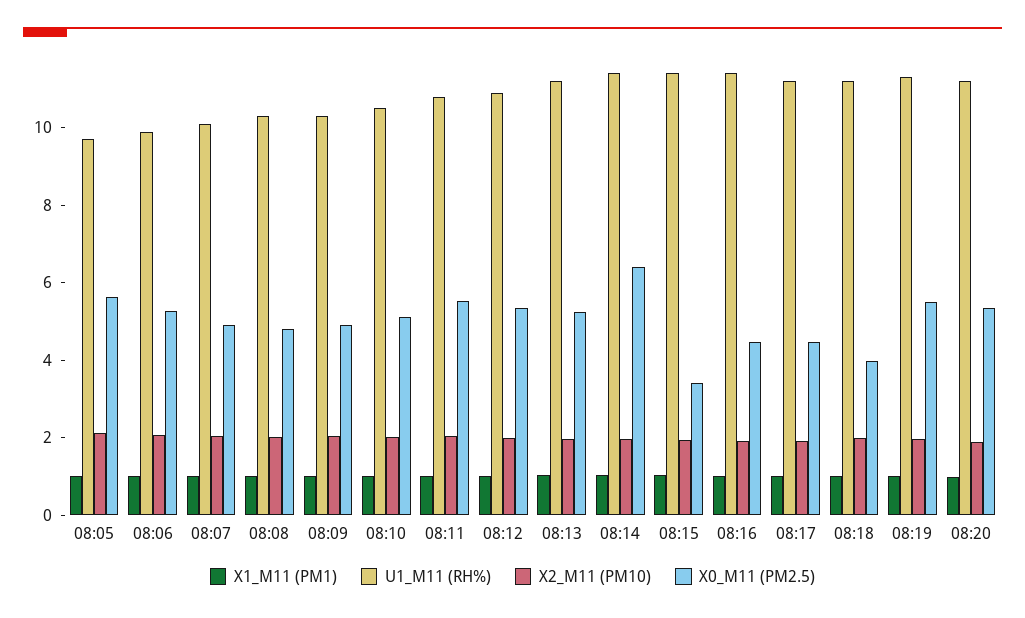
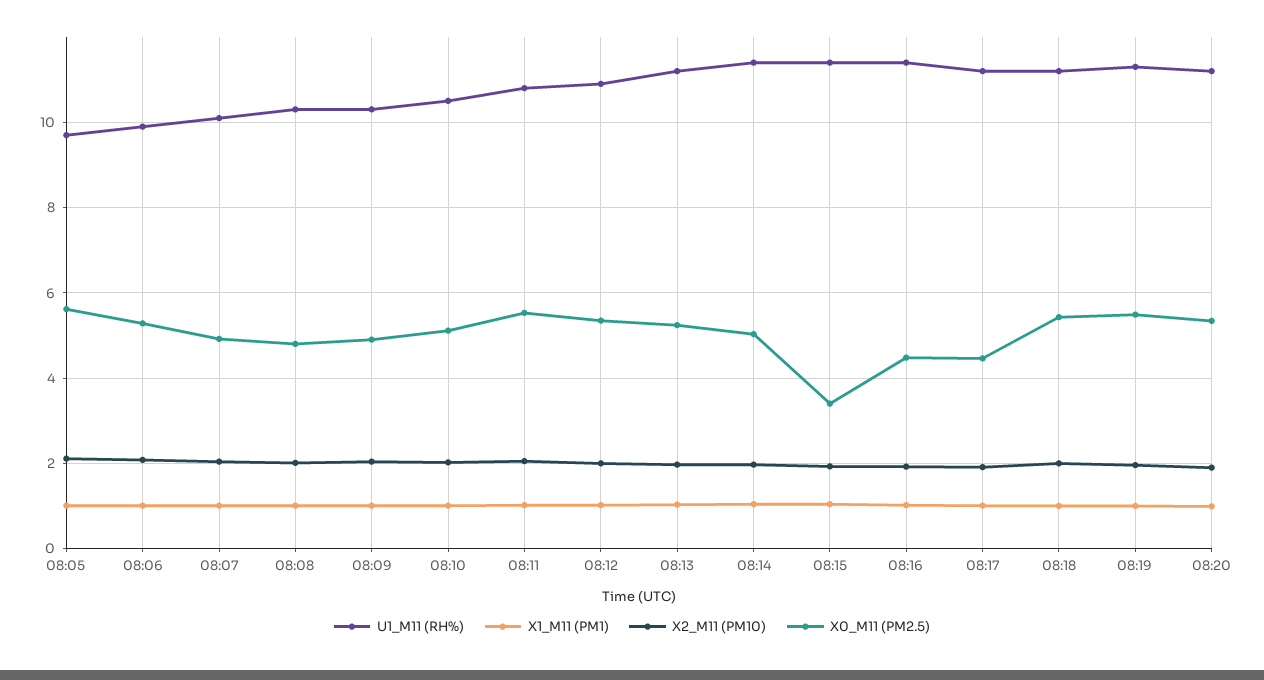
  {
    "X1_M11 (PM1)": {
      "08:05": 1,
      "08:06": 1,
      "08:07": 1,
      "08:08": 1,
      "08:09": 1,
      "08:10": 1,
      "08:11": 1,
      "08:12": 1,
      "08:13": 1,
      "08:14": 1,
      "08:15": 1,
      "08:16": 1,
      "08:17": 1,
      "08:18": 1,
      "08:19": 1,
      "08:20": 1
    },
    "U1_M11 (RH%)": {
      "08:05": 9.8,
      "08:06": 10,
      "08:07": 10.2,
      "08:08": 10.4,
      "08:09": 10.4,
      "08:10": 10.6,
      "08:11": 10.8,
      "08:12": 11,
      "08:13": 11.2,
      "08:14": 11.4,
      "08:15": 11.4,
      "08:16": 11.4,
      "08:17": 11.2,
      "08:18": 11.2,
      "08:19": 11.4,
      "08:20": 11.2
    },
    "X2_M11 (PM10)": {
      "08:05": 2.2,
      "08:06": 2,
      "08:07": 2,
      "08:08": 2,
      "08:09": 2,
      "08:10": 2,
      "08:11": 2,
      "08:12": 2,
      "08:13": 2,
      "08:14": 2,
      "08:15": 2,
      "08:16": 2,
      "08:17": 2,
      "08:18": 2,
      "08:19": 2,
      "08:20": 2
    },
    "X0_M11 (PM2.5)": {
      "08:05": 5.6,
      "08:06": 5.2,
      "08:07": 5,
      "08:08": 4.8,
      "08:09": 5,
      "08:10": 5.2,
      "08:11": 5.6,
      "08:12": 5.4,
      "08:13": 5.2,
-     "08:14": 6.5,
+     "08:14": 5,
      "08:15": 3.4,
      "08:16": 4.4,
      "08:17": 4.4,
-     "08:18": 4,
+     "08:18": 5.4,
      "08:19": 5.4,
      "08:20": 5.4
    }
  }

